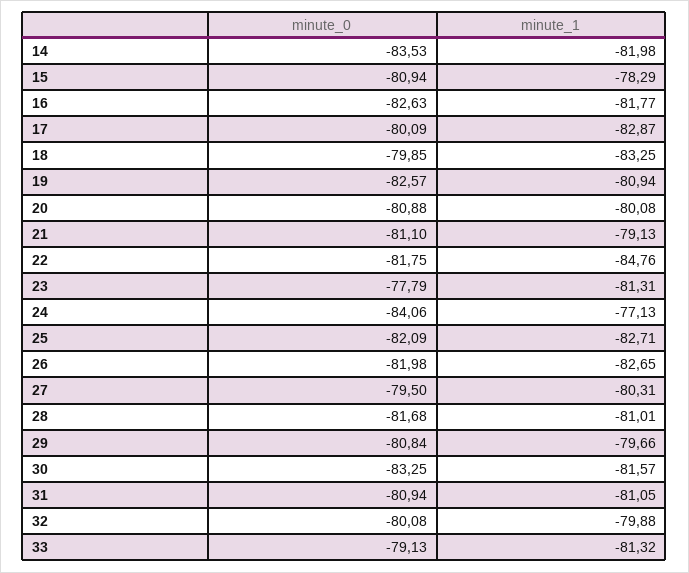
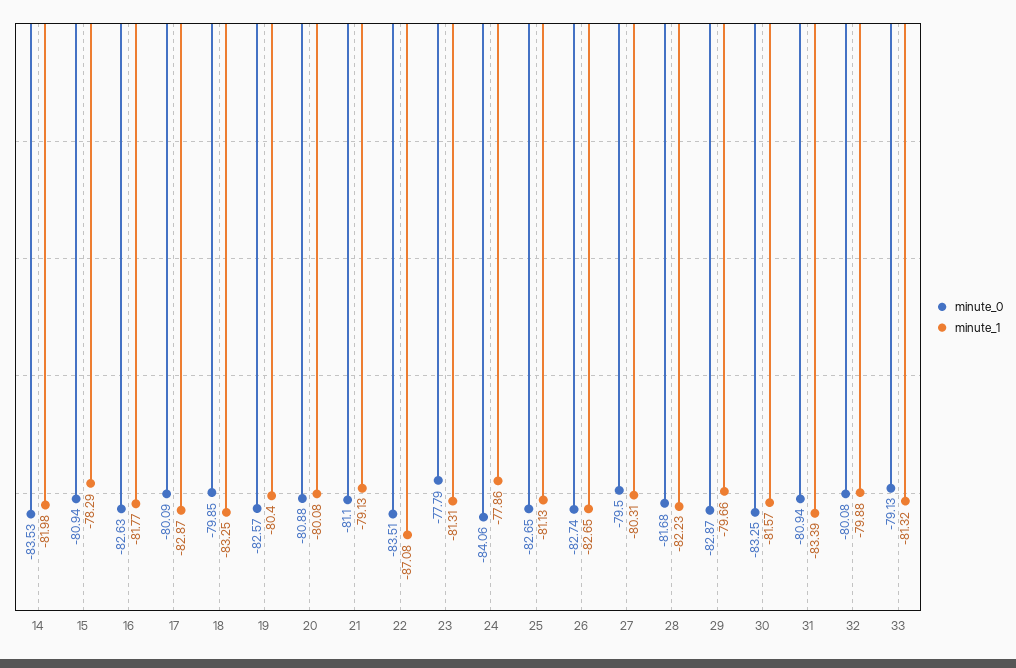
  {
    "minute_0": {
      "14": -83.53,
      "15": -80.94,
      "16": -82.63,
      "17": -80.09,
      "18": -79.85,
      "19": -82.57,
      "20": -80.88,
      "21": -81.1,
-     "22": -81.75,
+     "22": -83.51,
      "23": -77.79,
      "24": -84.06,
-     "25": -82.09,
+     "25": -82.65,
-     "26": -81.98,
+     "26": -82.74,
      "27": -79.5,
      "28": -81.68,
-     "29": -80.84,
+     "29": -82.87,
      "30": -83.25,
      "31": -80.94,
      "32": -80.08,
      "33": -79.13
    },
    "minute_1": {
      "14": -81.98,
      "15": -78.29,
      "16": -81.77,
      "17": -82.87,
      "18": -83.25,
-     "19": -80.94,
+     "19": -80.4,
      "20": -80.08,
      "21": -79.13,
-     "22": -84.76,
+     "22": -87.08,
      "23": -81.31,
-     "24": -77.13,
+     "24": -77.86,
-     "25": -82.71,
+     "25": -81.13,
      "26": -82.65,
      "27": -80.31,
-     "28": -81.01,
+     "28": -82.23,
      "29": -79.66,
      "30": -81.57,
-     "31": -81.05,
+     "31": -83.39,
      "32": -79.88,
      "33": -81.32
    }
  }

